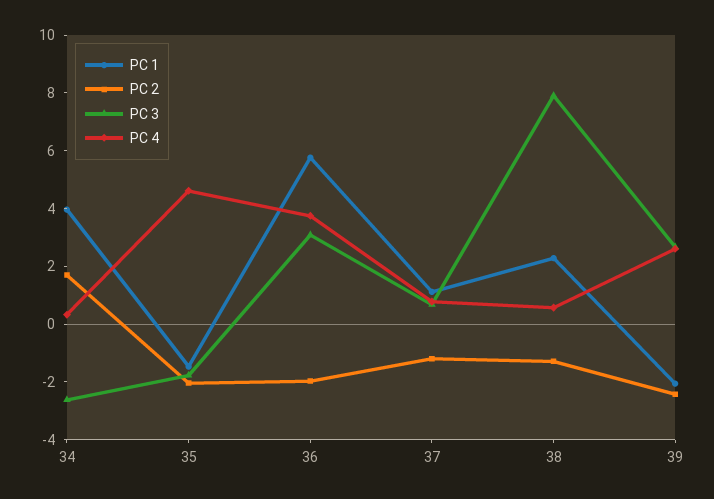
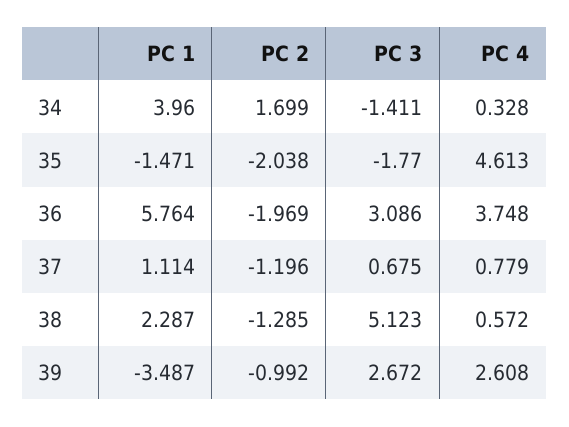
  {
    "PC 1": {
      "34": 3.96,
      "35": -1.471,
      "36": 5.764,
      "37": 1.114,
      "38": 2.287,
-     "39": -2
+     "39": -3.487
    },
    "PC 2": {
      "34": 1.699,
      "35": -2.038,
      "36": -1.969,
      "37": -1.196,
      "38": -1.285,
-     "39": -2.5
+     "39": -0.992
    },
    "PC 3": {
-     "34": -2.5,
+     "34": -1.411,
      "35": -1.77,
      "36": 3.086,
      "37": 0.675,
-     "38": 8,
+     "38": 5.123,
      "39": 2.672
    },
    "PC 4": {
      "34": 0.328,
      "35": 4.613,
      "36": 3.748,
      "37": 0.779,
      "38": 0.572,
      "39": 2.608
    }
  }

